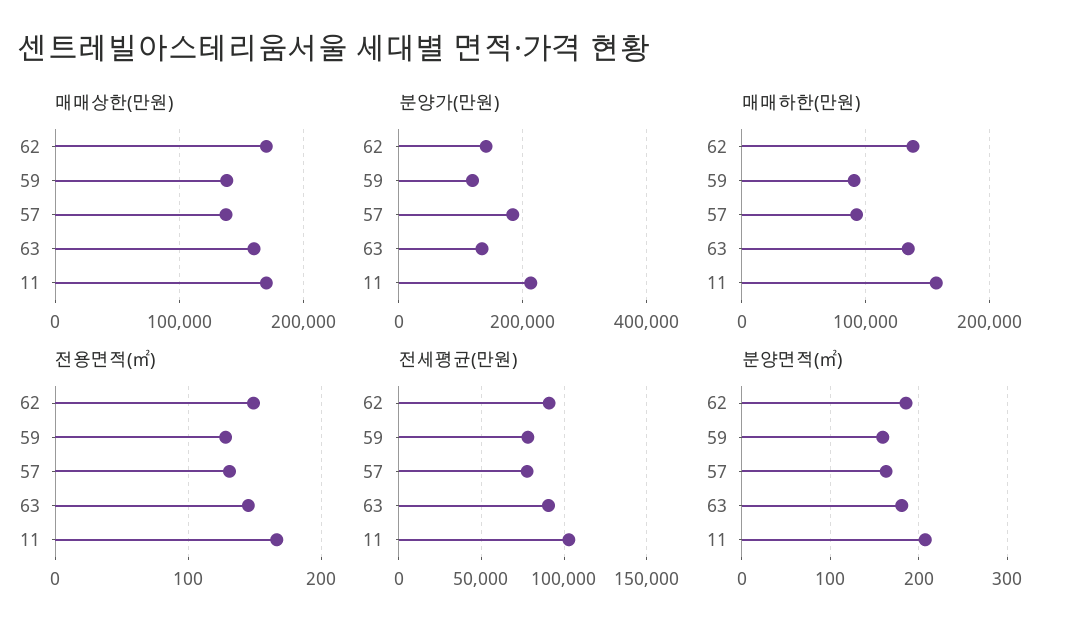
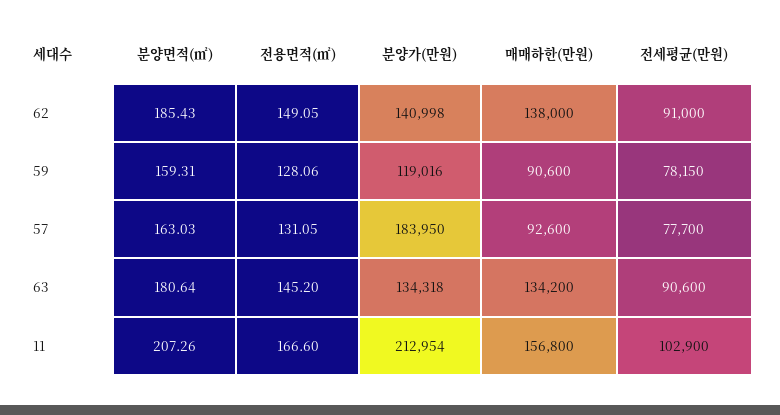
  {
-   "매매상한(만원)": {
-     "62": 170000,
-     "59": 140000,
-     "57": 140000,
-     "63": 160000,
-     "11": 170000
-   },
    "분양가(만원)": {
      "62": 140998,
      "59": 119016,
      "57": 183950,
      "63": 134318,
      "11": 212954
    },
    "매매하한(만원)": {
      "62": 138000,
      "59": 90600,
      "57": 92600,
      "63": 134200,
      "11": 156800
    },
    "전용면적(㎡)": {
      "62": 149.05,
      "59": 128.06,
      "57": 131.05,
      "63": 145.2,
      "11": 166.6
    },
    "전세평균(만원)": {
      "62": 91000,
      "59": 78150,
      "57": 77700,
      "63": 90600,
      "11": 102900
    },
    "분양면적(㎡)": {
      "62": 185.43,
      "59": 159.31,
      "57": 163.03,
      "63": 180.64,
      "11": 207.26
    }
  }

